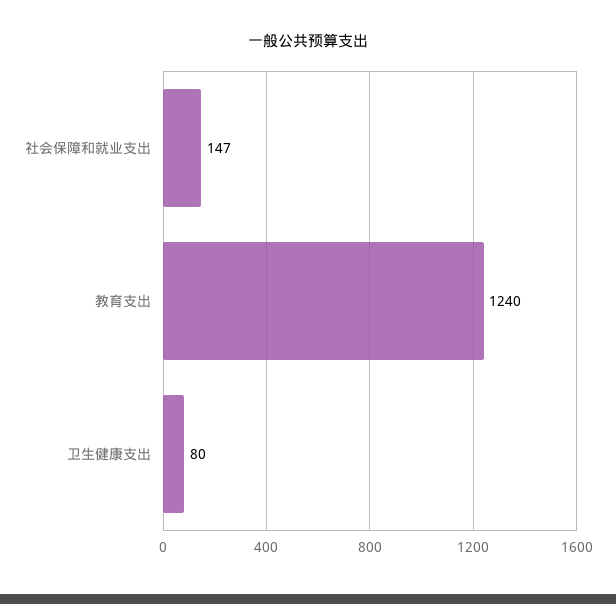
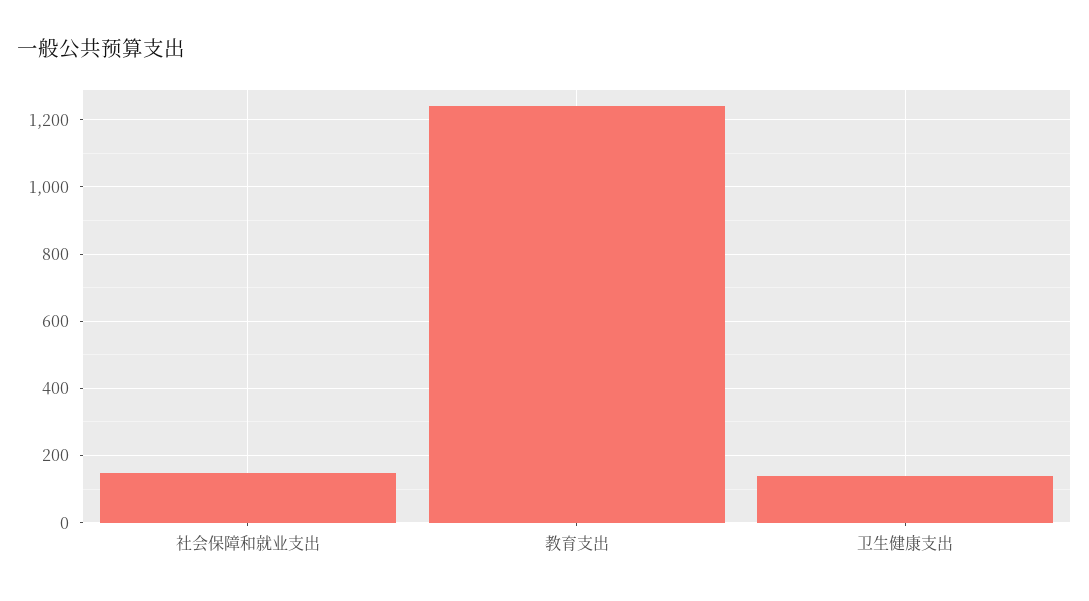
  {
    "社会保障和就业支出": 147,
    "教育支出": 1240,
-   "卫生健康支出": 80
+   "卫生健康支出": 140
  }

